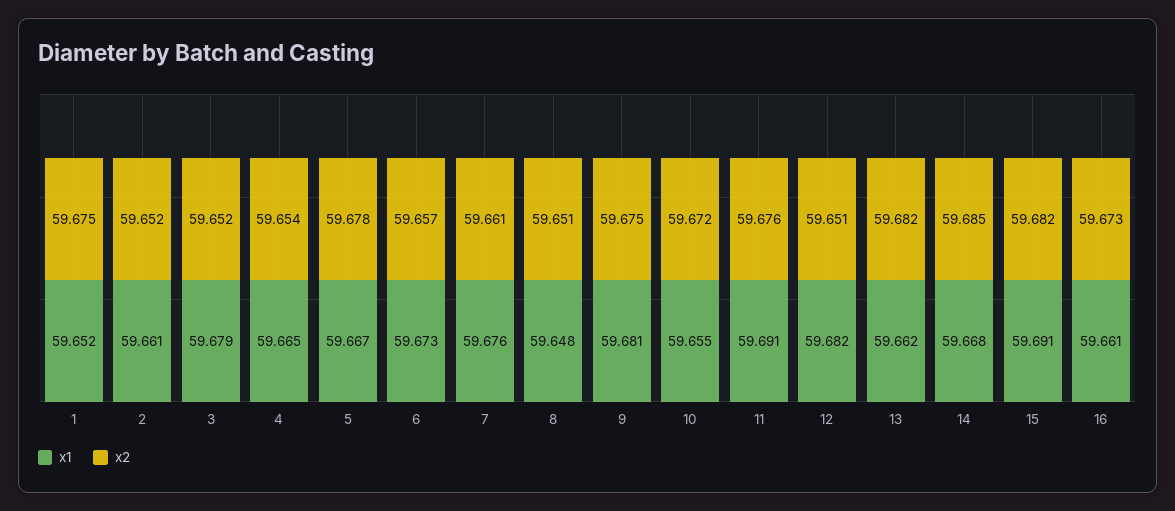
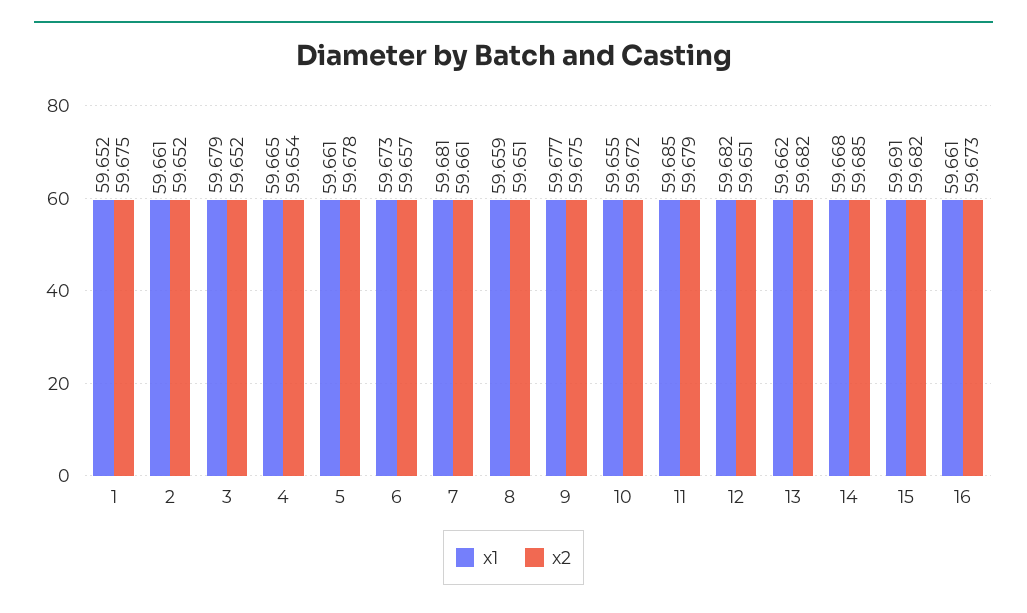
  {
    "x1": {
      "1": 59.652,
      "2": 59.661,
      "3": 59.679,
      "4": 59.665,
-     "5": 59.667,
+     "5": 59.661,
      "6": 59.673,
-     "7": 59.676,
+     "7": 59.681,
-     "8": 59.648,
+     "8": 59.659,
-     "9": 59.681,
+     "9": 59.677,
      "10": 59.655,
-     "11": 59.691,
+     "11": 59.685,
      "12": 59.682,
      "13": 59.662,
      "14": 59.668,
      "15": 59.691,
      "16": 59.661
    },
    "x2": {
      "1": 59.675,
      "2": 59.652,
      "3": 59.652,
      "4": 59.654,
      "5": 59.678,
      "6": 59.657,
      "7": 59.661,
      "8": 59.651,
      "9": 59.675,
      "10": 59.672,
-     "11": 59.676,
+     "11": 59.679,
      "12": 59.651,
      "13": 59.682,
      "14": 59.685,
      "15": 59.682,
      "16": 59.673
    }
  }

